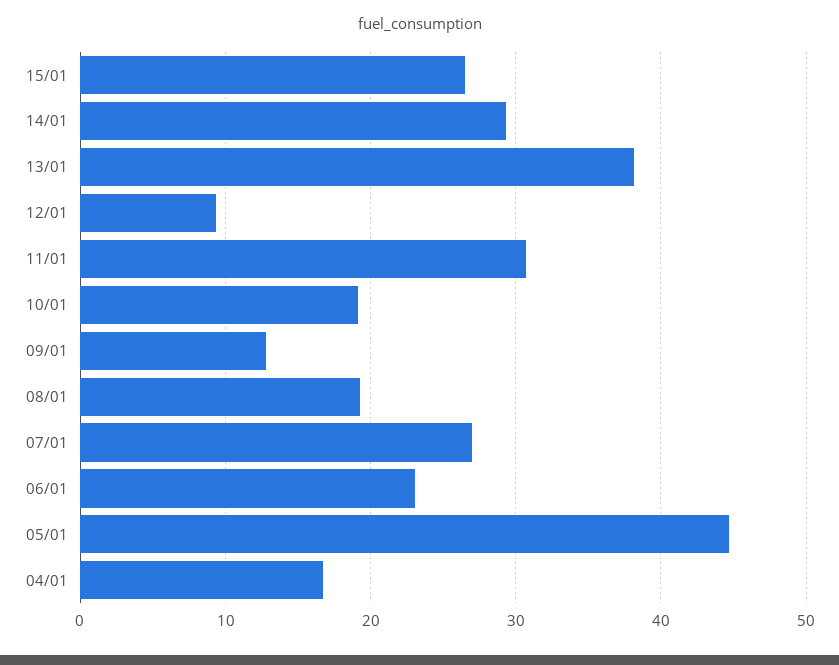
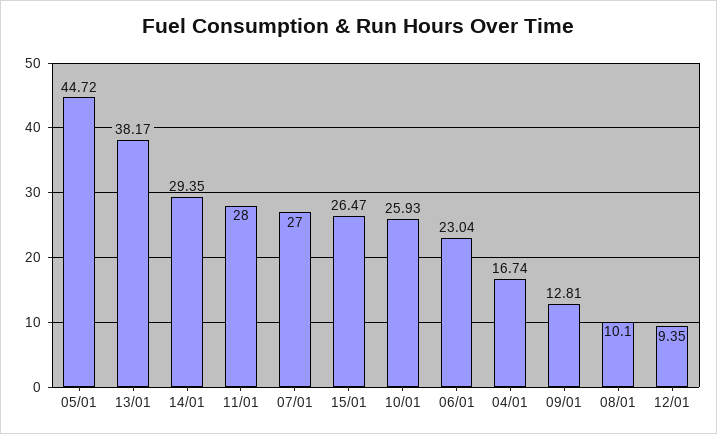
  {
    "15/01": 26.47,
    "14/01": 29.35,
    "13/01": 38.17,
    "12/01": 9.35,
-   "11/01": 31,
+   "11/01": 28,
-   "10/01": 19,
+   "10/01": 25.93,
    "09/01": 12.81,
-   "08/01": 19,
+   "08/01": 10.1,
    "07/01": 27,
    "06/01": 23.04,
    "05/01": 44.72,
    "04/01": 16.74
  }

